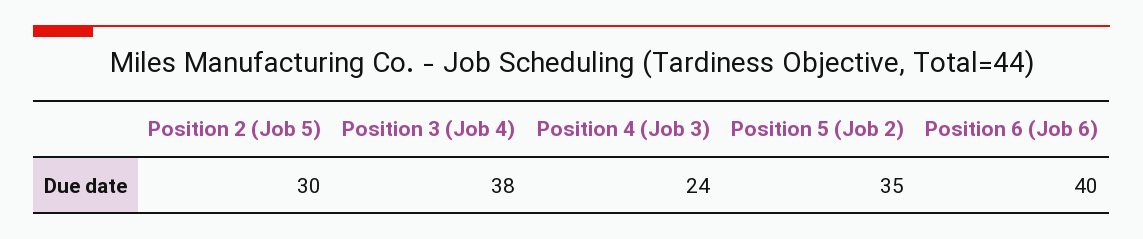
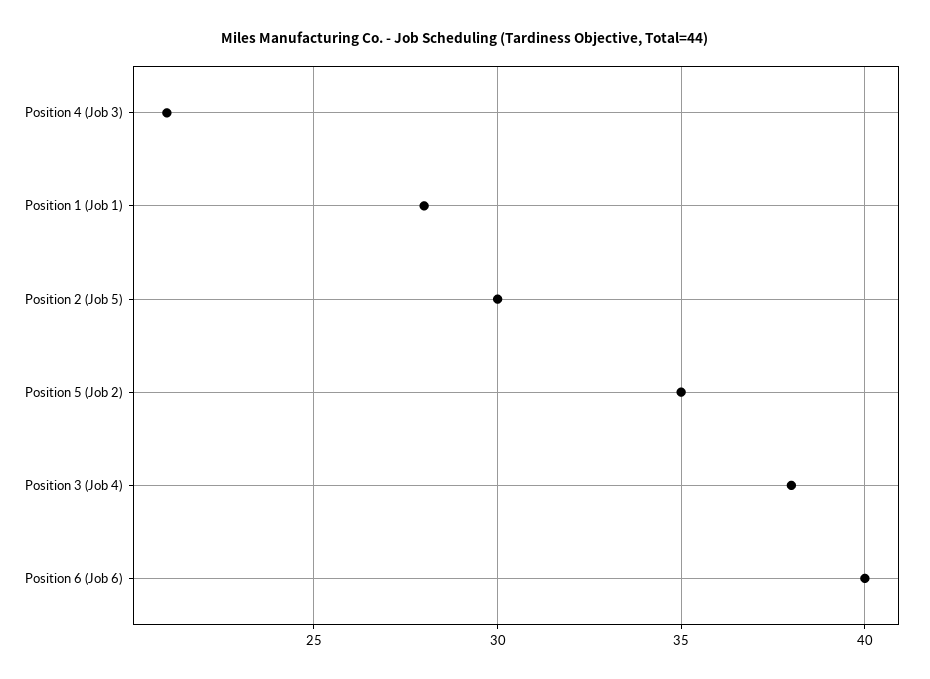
  {
    "Position 2 (Job 5)": 30,
    "Position 3 (Job 4)": 38,
-   "Position 4 (Job 3)": 24,
+   "Position 4 (Job 3)": 21,
    "Position 5 (Job 2)": 35,
-   "Position 6 (Job 6)": 40
+   "Position 6 (Job 6)": 40,
+   "Position 1 (Job 1)": 28
  }

